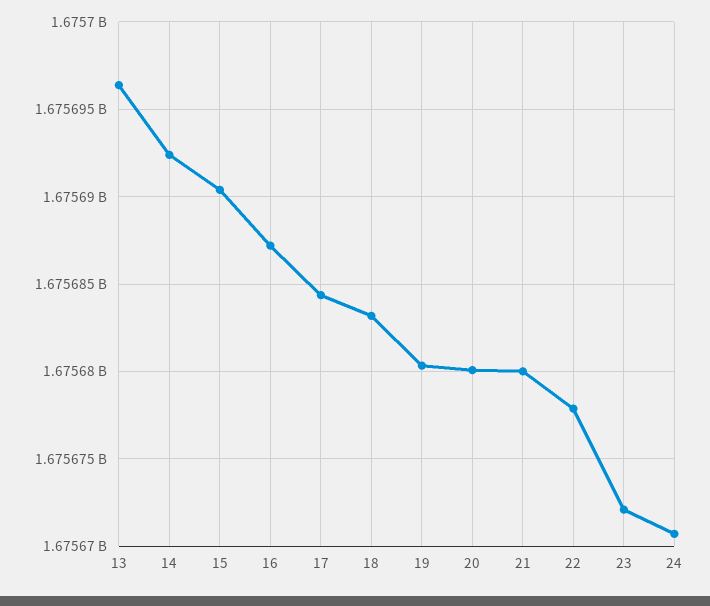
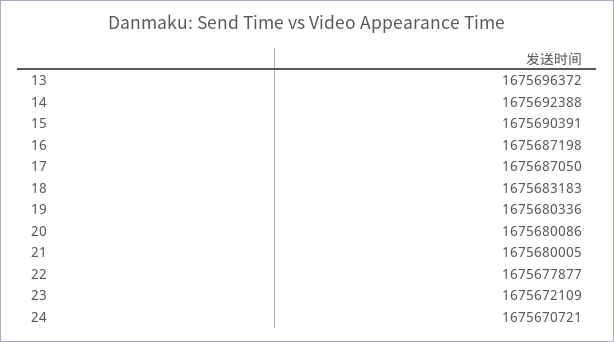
  {
    "13": 1675696372,
    "14": 1675692388,
    "15": 1675690391,
    "16": 1675687198,
-   "17": 1675684500,
+   "17": 1675687050,
    "18": 1675683183,
    "19": 1675680336,
    "20": 1675680086,
    "21": 1675680005,
    "22": 1675677877,
    "23": 1675672109,
    "24": 1675670721
  }

